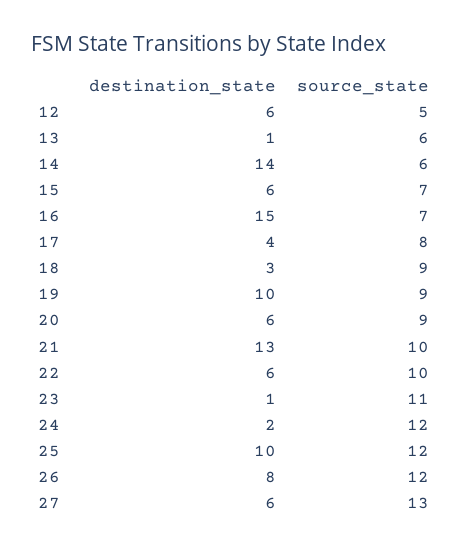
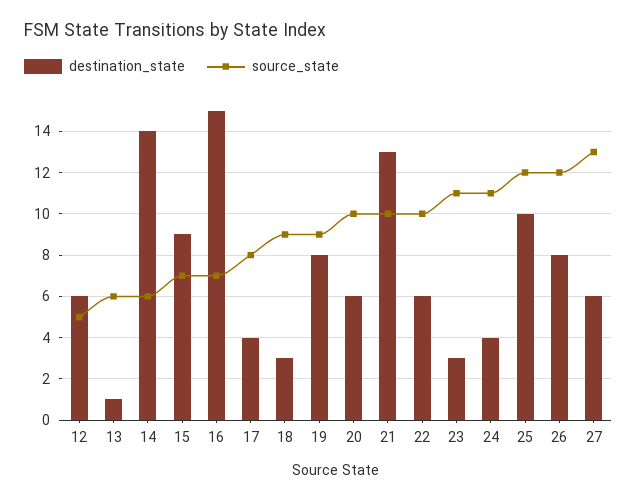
  {
    "destination_state": {
      "12": 6,
      "13": 1,
      "14": 14,
-     "15": 6,
+     "15": 9,
      "16": 15,
      "17": 4,
      "18": 3,
-     "19": 10,
+     "19": 8,
      "20": 6,
      "21": 13,
      "22": 6,
-     "23": 1,
+     "23": 3,
-     "24": 2,
+     "24": 4,
      "25": 10,
      "26": 8,
      "27": 6
    },
    "source_state": {
      "12": 5,
      "13": 6,
      "14": 6,
      "15": 7,
      "16": 7,
      "17": 8,
      "18": 9,
      "19": 9,
-     "20": 9,
+     "20": 10,
      "21": 10,
      "22": 10,
      "23": 11,
-     "24": 12,
+     "24": 11,
      "25": 12,
      "26": 12,
      "27": 13
    }
  }

